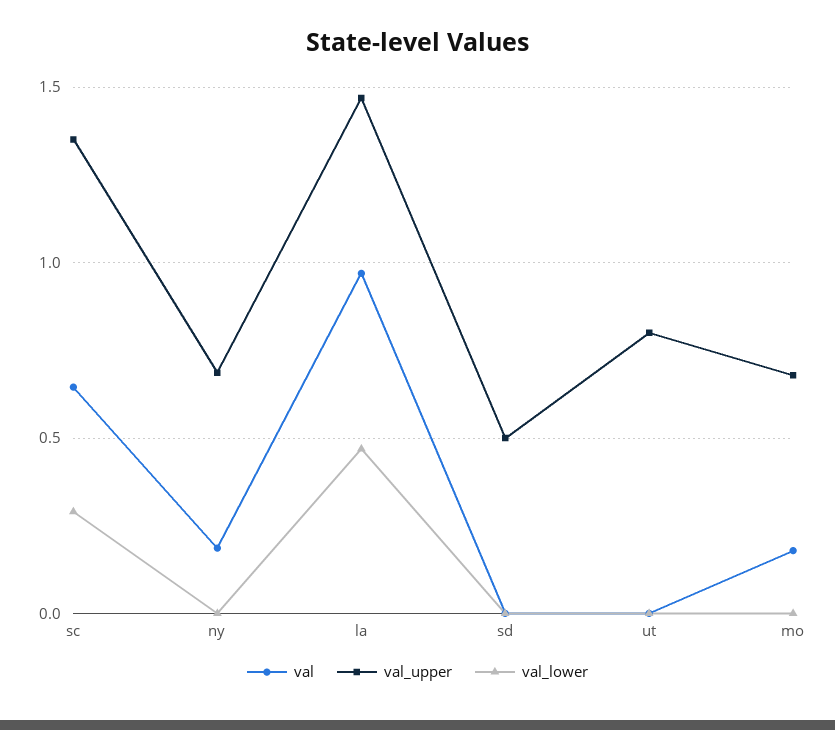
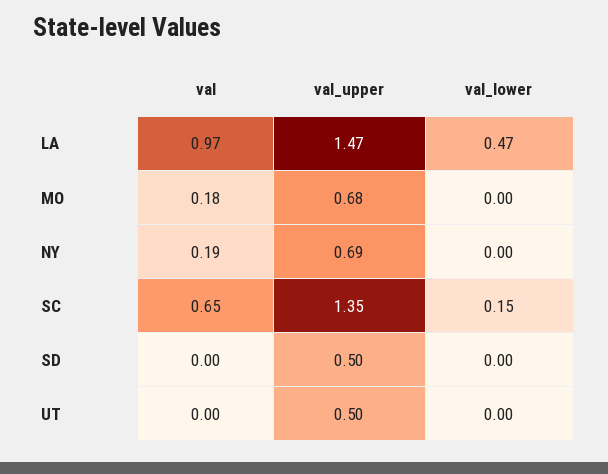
  {
    "val": {
      "sc": 0.65,
      "ny": 0.19,
      "la": 0.97,
      "sd": 0,
      "ut": 0,
      "mo": 0.18
    },
    "val_upper": {
      "sc": 1.35,
      "ny": 0.69,
      "la": 1.47,
      "sd": 0.5,
-     "ut": 0.8,
+     "ut": 0.5,
      "mo": 0.68
    },
    "val_lower": {
-     "sc": 0.3,
+     "sc": 0.15,
      "ny": 0,
      "la": 0.47,
      "sd": 0,
      "ut": 0,
      "mo": 0
    }
  }

